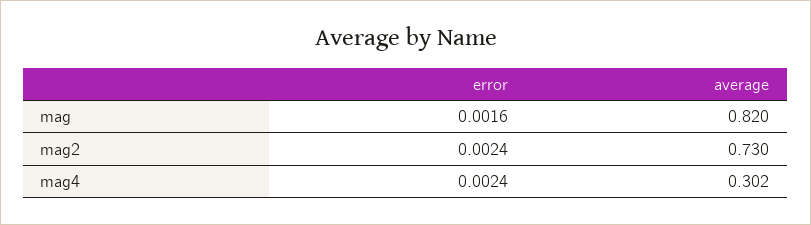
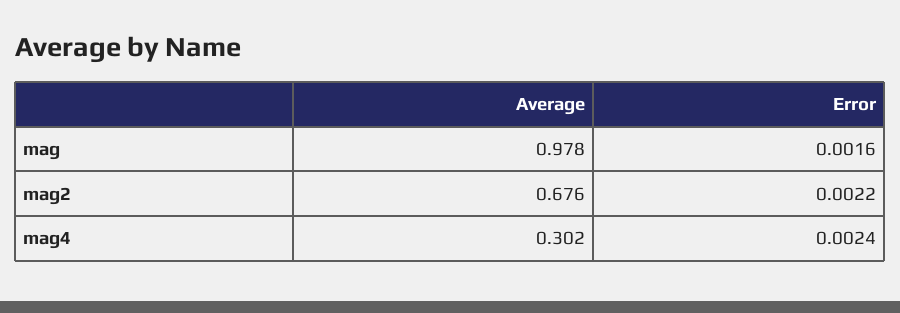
  {
    "error": {
      "mag": 0.0016,
-     "mag2": 0.0024,
+     "mag2": 0.0022,
      "mag4": 0.0024
    },
    "average": {
-     "mag": 0.82,
+     "mag": 0.978,
-     "mag2": 0.73,
+     "mag2": 0.676,
      "mag4": 0.302
    }
  }

